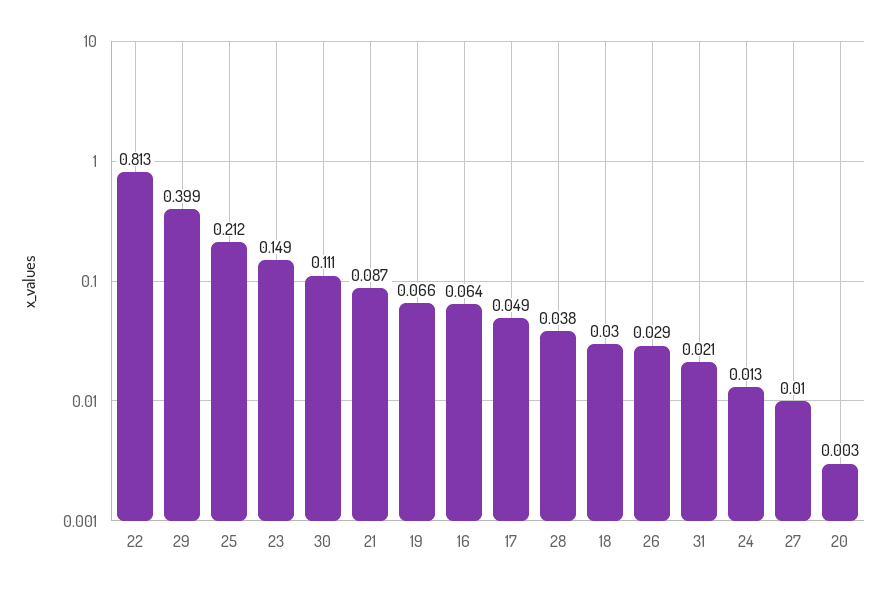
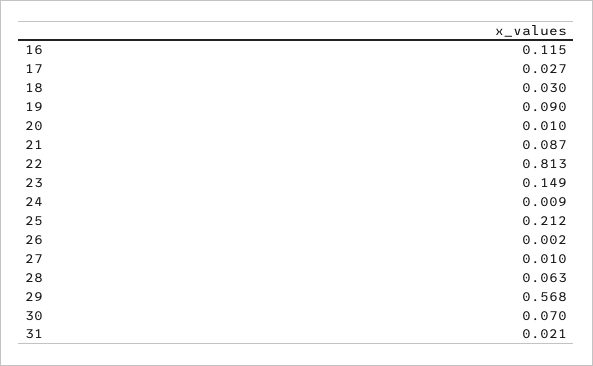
  {
    "22": 0.813,
-   "29": 0.399,
+   "29": 0.568,
    "25": 0.212,
    "23": 0.149,
-   "30": 0.111,
+   "30": 0.07,
    "21": 0.087,
-   "19": 0.066,
+   "19": 0.09,
-   "16": 0.064,
+   "16": 0.115,
-   "17": 0.049,
+   "17": 0.027,
-   "28": 0.038,
+   "28": 0.063,
    "18": 0.03,
-   "26": 0.029,
+   "26": 0.002,
    "31": 0.021,
-   "24": 0.013,
+   "24": 0.009,
    "27": 0.01,
-   "20": 0.003
+   "20": 0.01
  }

